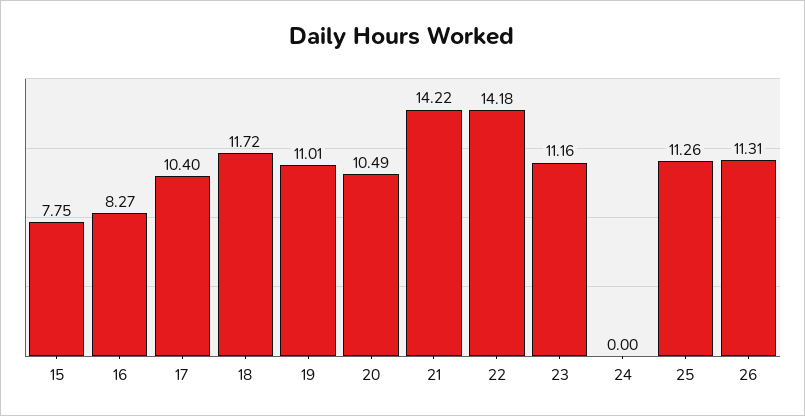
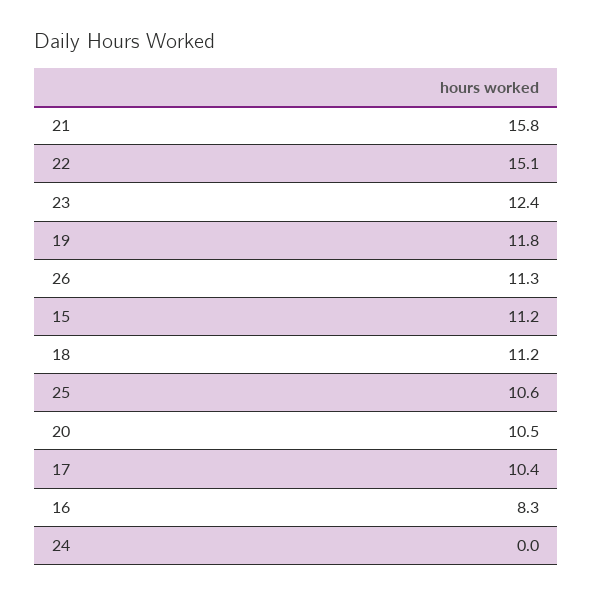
  {
-   "15": 7.75,
+   "15": 11.2,
    "16": 8.27,
    "17": 10.4,
-   "18": 11.72,
+   "18": 11.2,
-   "19": 11.01,
+   "19": 11.8,
    "20": 10.49,
-   "21": 14.22,
+   "21": 15.8,
-   "22": 14.18,
+   "22": 15.1,
-   "23": 11.16,
+   "23": 12.4,
    "24": 0,
-   "25": 11.26,
+   "25": 10.6,
    "26": 11.31
  }

